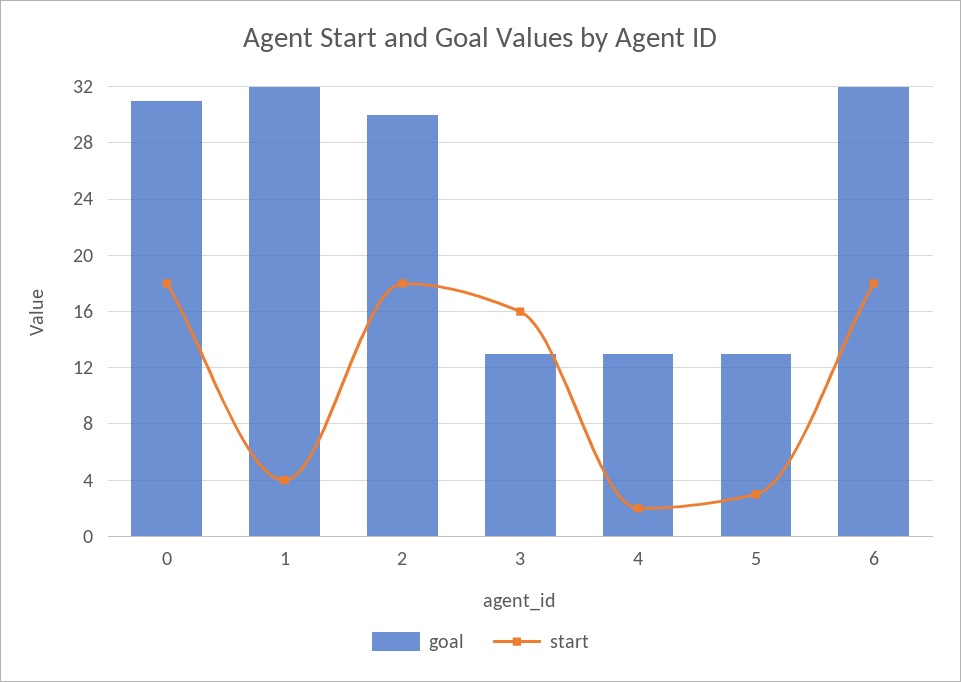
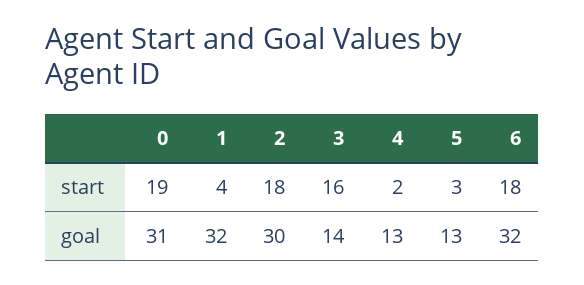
  {
    "goal": {
      "0": 31,
      "1": 32,
      "2": 30,
-     "3": 13,
+     "3": 14,
      "4": 13,
      "5": 13,
      "6": 32
    },
    "start": {
-     "0": 18,
+     "0": 19,
      "1": 4,
      "2": 18,
      "3": 16,
      "4": 2,
      "5": 3,
      "6": 18
    }
  }

